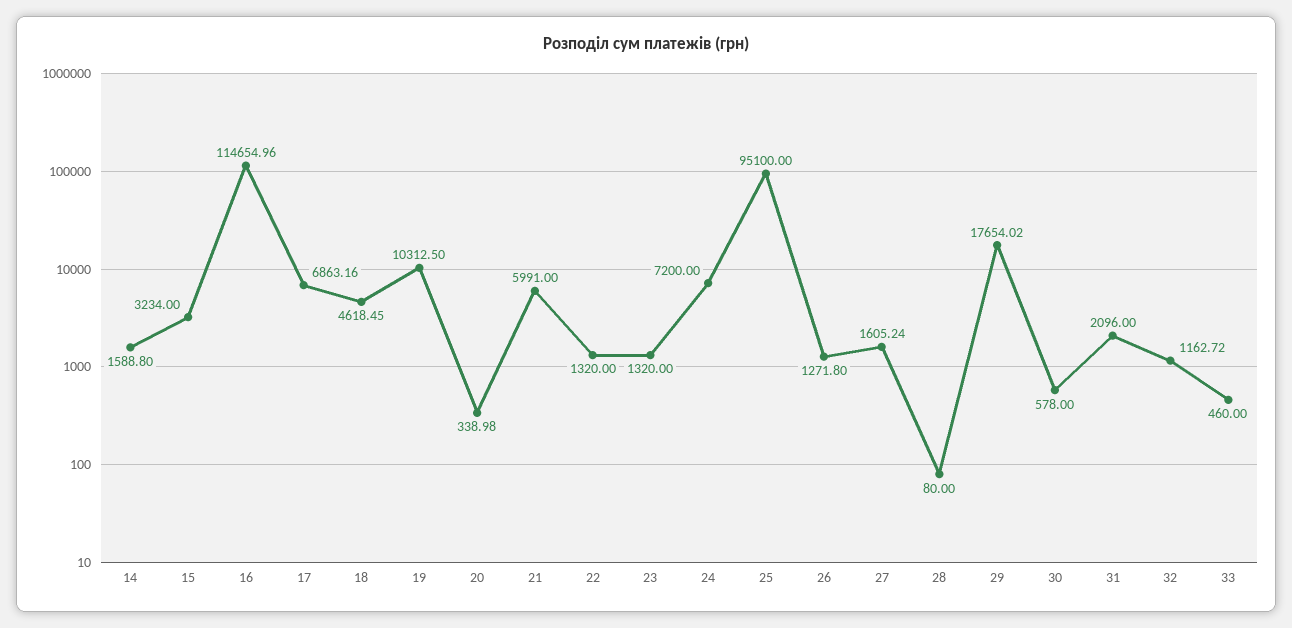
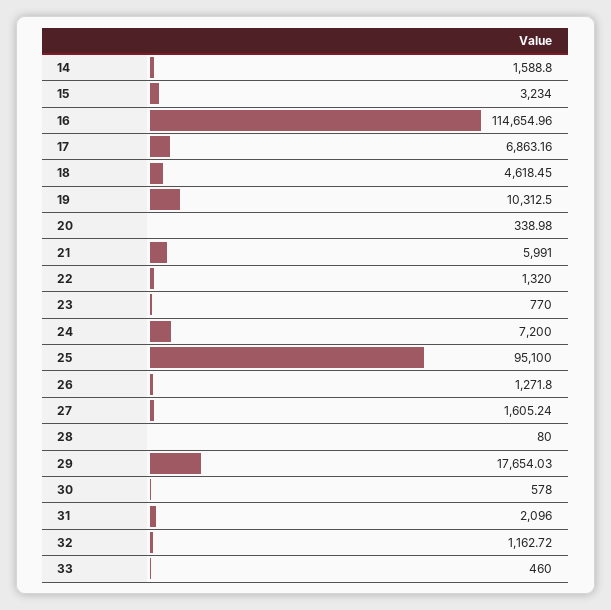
  {
    "14": 1588.8,
    "15": 3234,
    "16": 114654.96,
    "17": 6863.16,
    "18": 4618.45,
    "19": 10312.5,
    "20": 338.98,
    "21": 5991,
    "22": 1320,
-   "23": 1320,
+   "23": 770,
    "24": 7200,
    "25": 95100,
    "26": 1271.8,
    "27": 1605.24,
    "28": 80,
-   "29": 17654.02,
+   "29": 17654.03,
    "30": 578,
    "31": 2096,
    "32": 1162.72,
    "33": 460
  }

